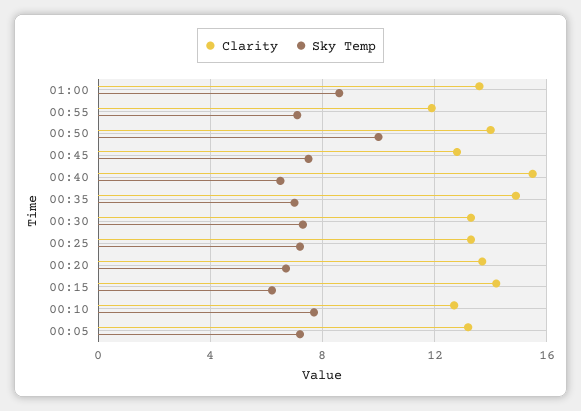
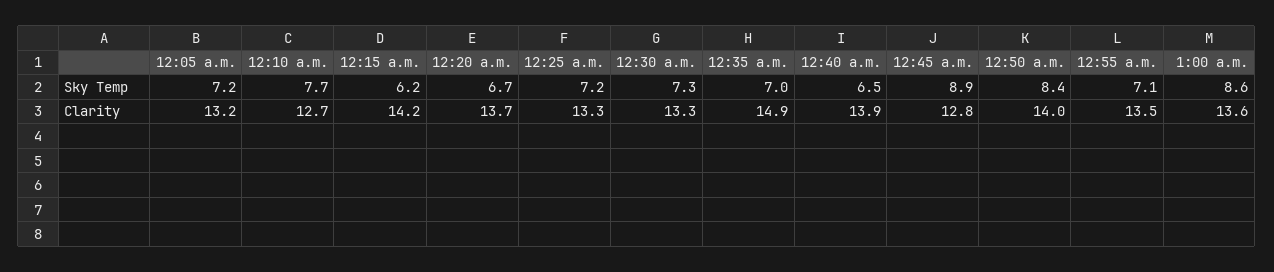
  {
    "Clarity": {
      "01:00": 13.6,
-     "00:55": 12,
+     "00:55": 13.5,
      "00:50": 14,
      "00:45": 12.8,
-     "00:40": 15.5,
+     "00:40": 13.9,
      "00:35": 14.9,
      "00:30": 13.3,
      "00:25": 13.3,
      "00:20": 13.7,
      "00:15": 14.2,
      "00:10": 12.7,
      "00:05": 13.2
    },
    "Sky Temp": {
      "01:00": 8.6,
      "00:55": 7.1,
-     "00:50": 10,
+     "00:50": 8.4,
-     "00:45": 7.5,
+     "00:45": 8.9,
      "00:40": 6.5,
      "00:35": 7,
      "00:30": 7.3,
      "00:25": 7.2,
      "00:20": 6.7,
      "00:15": 6.2,
      "00:10": 7.7,
      "00:05": 7.2
    }
  }

